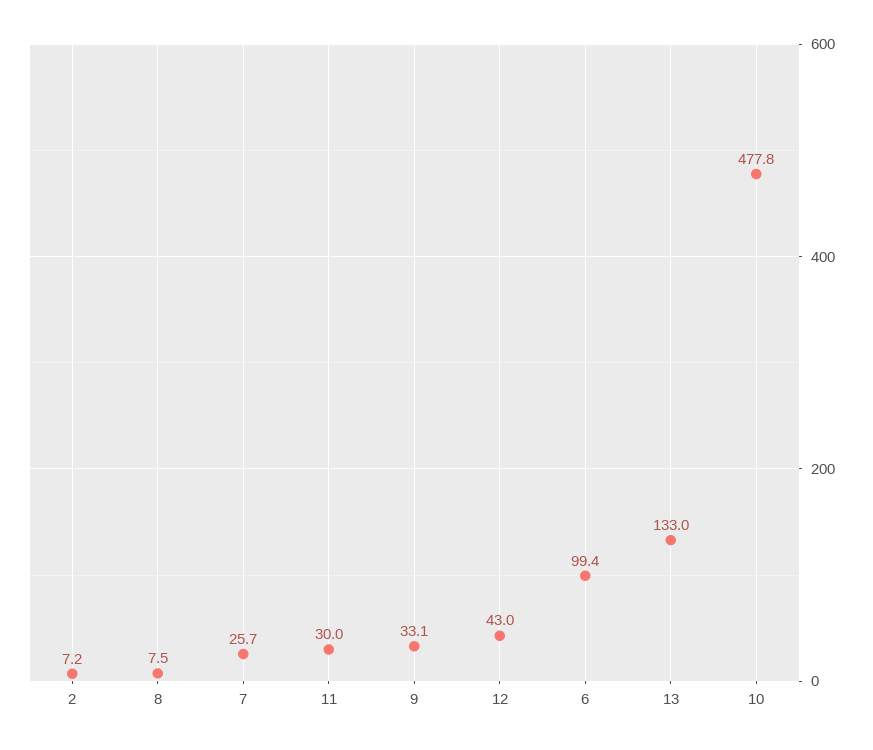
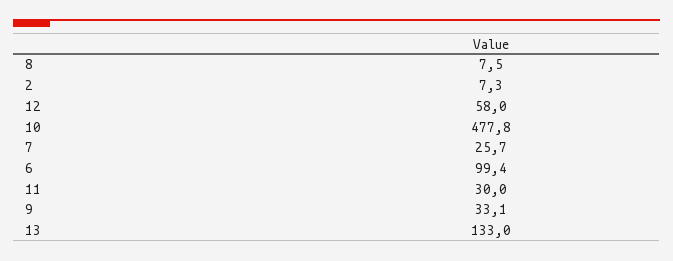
  {
-   "2": 7.2,
+   "2": 7.3,
    "8": 7.5,
    "7": 25.7,
    "11": 30,
    "9": 33.1,
-   "12": 43,
+   "12": 58,
    "6": 99.4,
    "13": 133,
    "10": 477.8
  }

